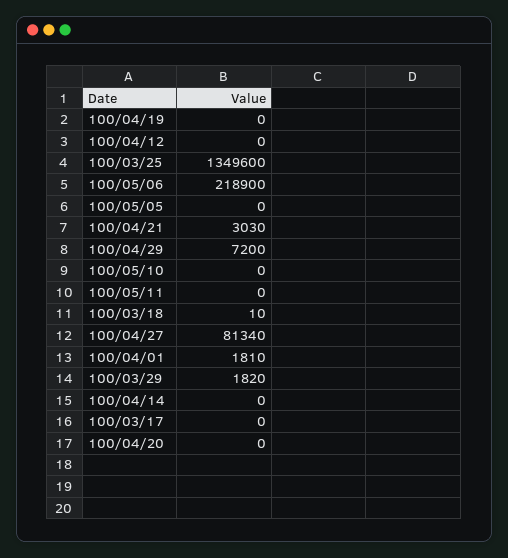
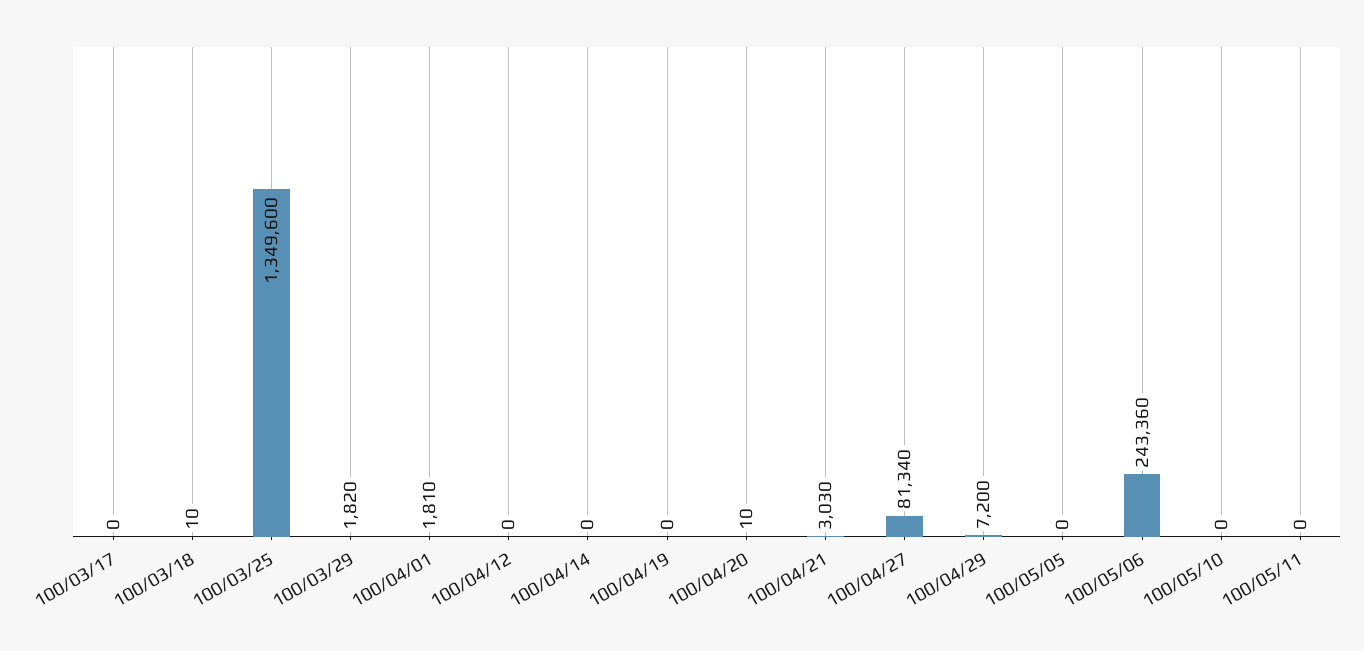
  {
    "100/04/19": 0,
    "100/04/12": 0,
    "100/03/25": 1349600,
-   "100/05/06": 218900,
+   "100/05/06": 243360,
    "100/05/05": 0,
    "100/04/21": 3030,
    "100/04/29": 7200,
    "100/05/10": 0,
    "100/05/11": 0,
    "100/03/18": 10,
    "100/04/27": 81340,
    "100/04/01": 1810,
    "100/03/29": 1820,
    "100/04/14": 0,
    "100/03/17": 0,
-   "100/04/20": 0
+   "100/04/20": 10
  }

